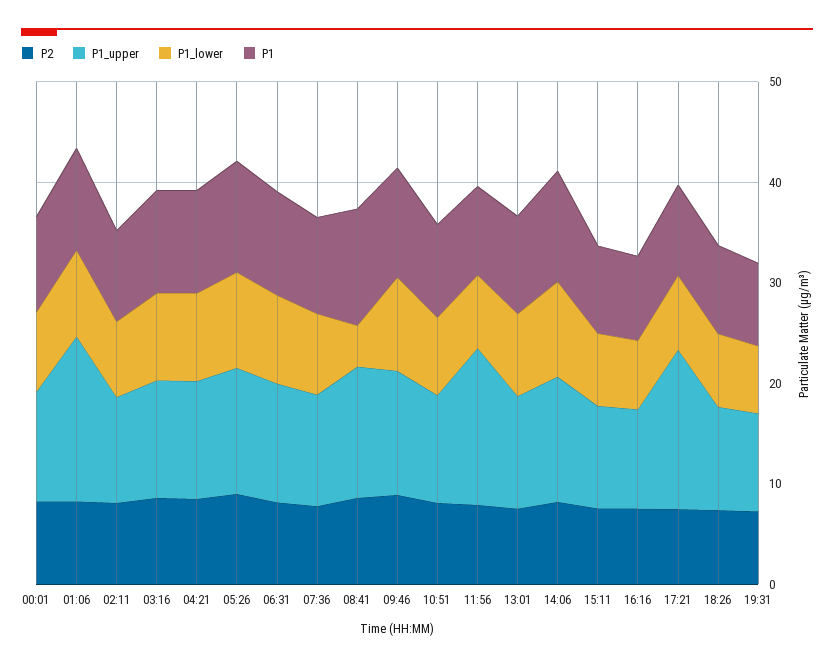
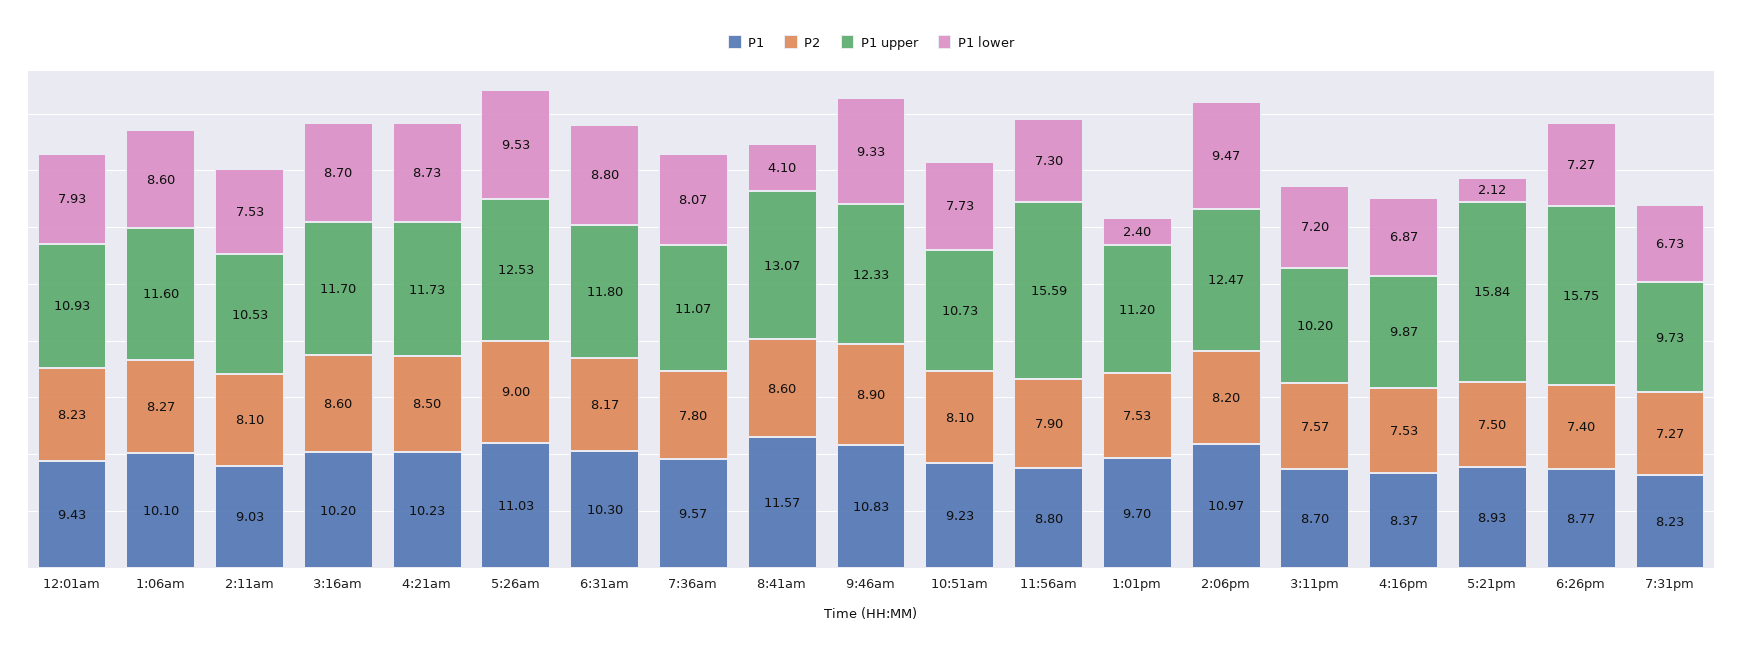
  {
    "P2": {
      "00:01": 8.23,
      "01:06": 8.27,
      "02:11": 8.1,
      "03:16": 8.6,
      "04:21": 8.5,
      "05:26": 9,
      "06:31": 8.17,
      "07:36": 7.8,
      "08:41": 8.6,
      "09:46": 8.9,
      "10:51": 8.1,
      "11:56": 7.9,
      "13:01": 7.53,
      "14:06": 8.2,
      "15:11": 7.57,
      "16:16": 7.53,
      "17:21": 7.5,
      "18:26": 7.4,
      "19:31": 7.27
    },
    "P1_upper": {
      "00:01": 10.93,
-     "01:06": 16,
+     "01:06": 11.6,
      "02:11": 10.53,
      "03:16": 11.7,
      "04:21": 11.73,
      "05:26": 12.53,
      "06:31": 11.8,
      "07:36": 11.07,
      "08:41": 13.07,
      "09:46": 12.33,
      "10:51": 10.73,
      "11:56": 15.59,
      "13:01": 11.2,
      "14:06": 12.47,
      "15:11": 10.2,
      "16:16": 9.87,
      "17:21": 15.84,
-     "18:26": 10,
+     "18:26": 15.75,
      "19:31": 9.73
    },
    "P1_lower": {
      "00:01": 7.93,
      "01:06": 8.6,
      "02:11": 7.53,
      "03:16": 8.7,
      "04:21": 8.73,
      "05:26": 9.53,
      "06:31": 8.8,
      "07:36": 8.07,
      "08:41": 4.1,
      "09:46": 9.33,
      "10:51": 7.73,
      "11:56": 7.3,
-     "13:01": 8,
+     "13:01": 2.4,
      "14:06": 9.47,
      "15:11": 7.2,
      "16:16": 6.87,
-     "17:21": 8,
+     "17:21": 2.12,
      "18:26": 7.27,
      "19:31": 6.73
    },
    "P1": {
      "00:01": 9.43,
      "01:06": 10.1,
      "02:11": 9.03,
      "03:16": 10.2,
      "04:21": 10.23,
      "05:26": 11.03,
      "06:31": 10.3,
      "07:36": 9.57,
      "08:41": 11.57,
      "09:46": 10.83,
      "10:51": 9.23,
      "11:56": 8.8,
      "13:01": 9.7,
      "14:06": 10.97,
      "15:11": 8.7,
      "16:16": 8.37,
      "17:21": 8.93,
      "18:26": 8.77,
      "19:31": 8.23
    }
  }

